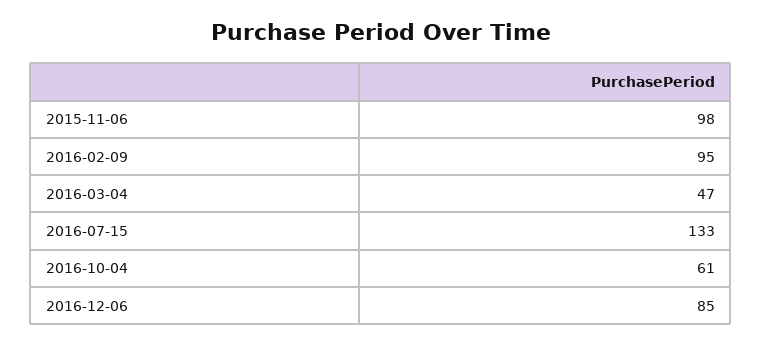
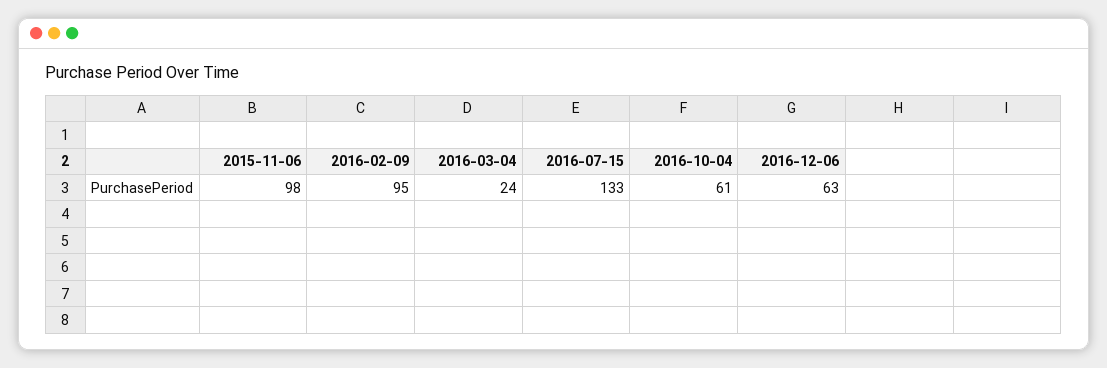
  {
    "2015-11-06": 98,
    "2016-02-09": 95,
-   "2016-03-04": 47,
+   "2016-03-04": 24,
    "2016-07-15": 133,
    "2016-10-04": 61,
-   "2016-12-06": 85
+   "2016-12-06": 63
  }

